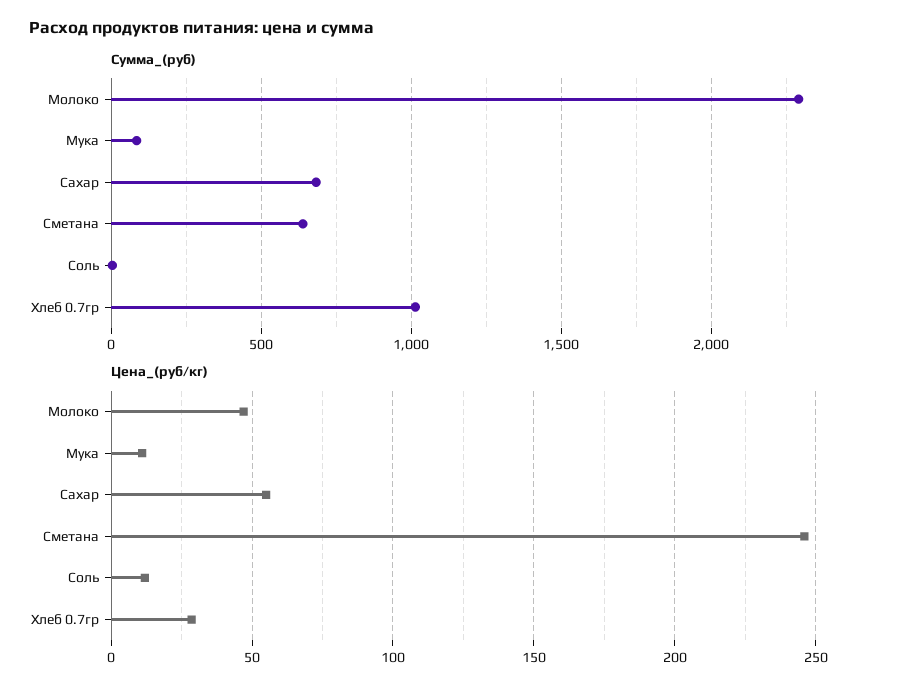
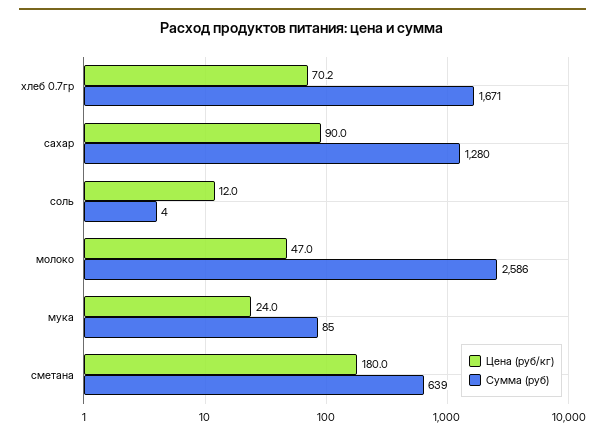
  {
    "Сумма_(руб)": {
-     "Молоко": 2300,
+     "Молоко": 2586,
      "Мука": 85,
-     "Сахар": 700,
+     "Сахар": 1280,
      "Сметана": 639,
      "Соль": 4,
-     "Хлеб 0.7гр": 1000
+     "Хлеб 0.7гр": 1671
    },
    "Цена_(руб/кг)": {
      "Молоко": 47,
-     "Мука": 10,
+     "Мука": 24,
-     "Сахар": 55,
+     "Сахар": 90,
-     "Сметана": 245,
+     "Сметана": 180,
      "Соль": 12,
-     "Хлеб 0.7гр": 30
+     "Хлеб 0.7гр": 70.2
    }
  }

